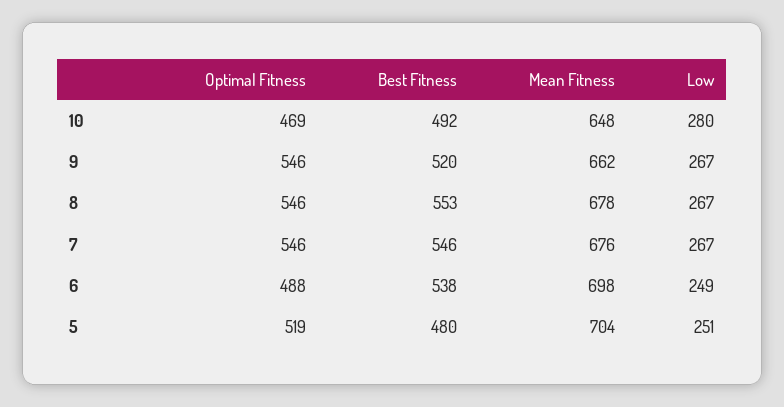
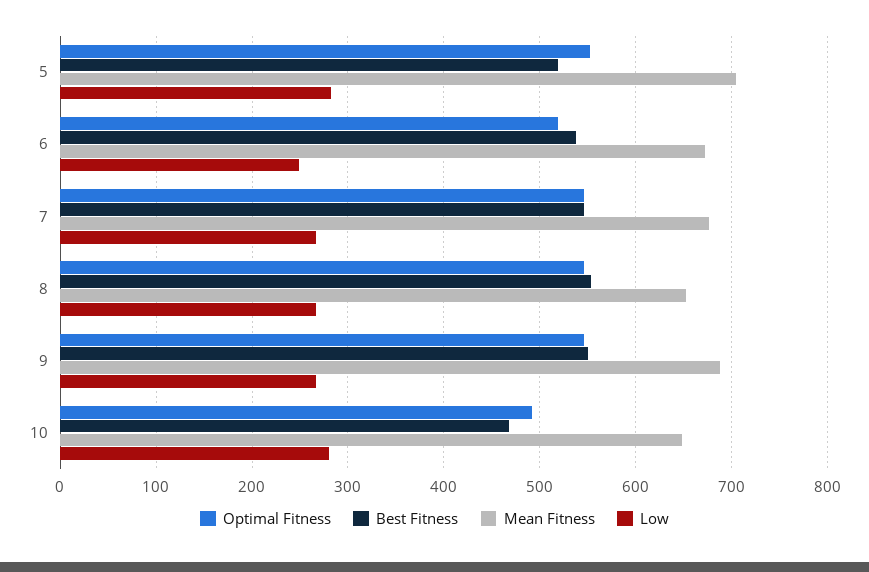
  {
    "Optimal Fitness": {
-     "10": 469,
+     "10": 490,
      "9": 546,
      "8": 546,
      "7": 546,
-     "6": 488,
+     "6": 520,
-     "5": 519
+     "5": 550
    },
    "Best Fitness": {
-     "10": 492,
+     "10": 470,
-     "9": 520,
+     "9": 550,
      "8": 553,
      "7": 546,
      "6": 538,
-     "5": 480
+     "5": 520
    },
    "Mean Fitness": {
      "10": 648,
-     "9": 662,
+     "9": 690,
-     "8": 678,
+     "8": 650,
      "7": 676,
-     "6": 698,
+     "6": 670,
      "5": 704
    },
    "Low": {
      "10": 280,
      "9": 267,
      "8": 267,
      "7": 267,
      "6": 249,
-     "5": 251
+     "5": 280
    }
  }

